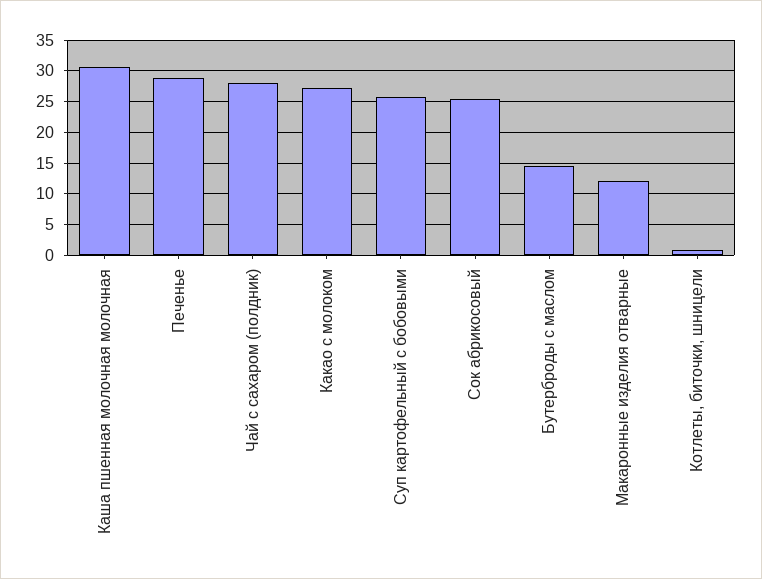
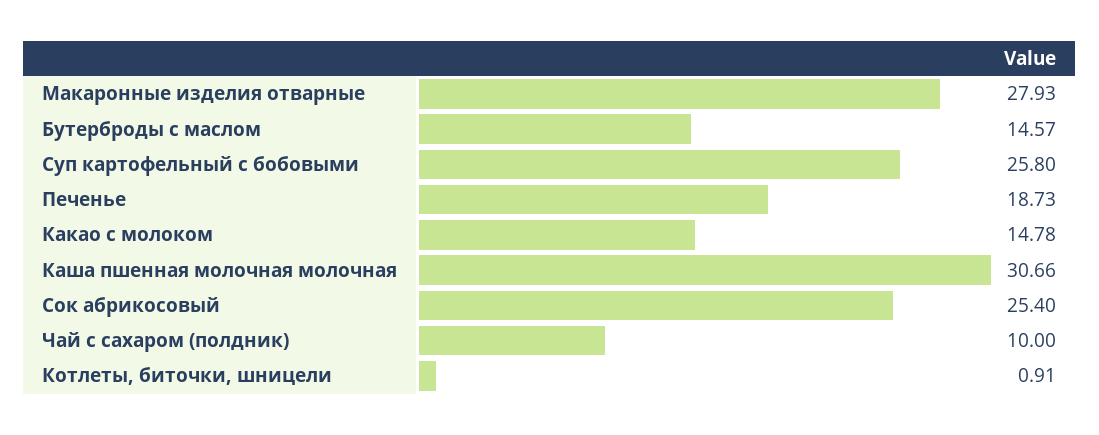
  {
    "Каша пшенная молочная молочная": 30.66,
-   "Печенье": 29,
+   "Печенье": 18.73,
-   "Чай с сахаром (полдник)": 28,
+   "Чай с сахаром (полдник)": 10,
-   "Какао с молоком": 27,
+   "Какао с молоком": 14.78,
    "Суп картофельный с бобовыми": 25.8,
    "Сок абрикосовый": 25.4,
    "Бутерброды с маслом": 14.57,
-   "Макаронные изделия отварные": 12,
+   "Макаронные изделия отварные": 27.93,
    "Котлеты, биточки, шницели": 0.91
  }

